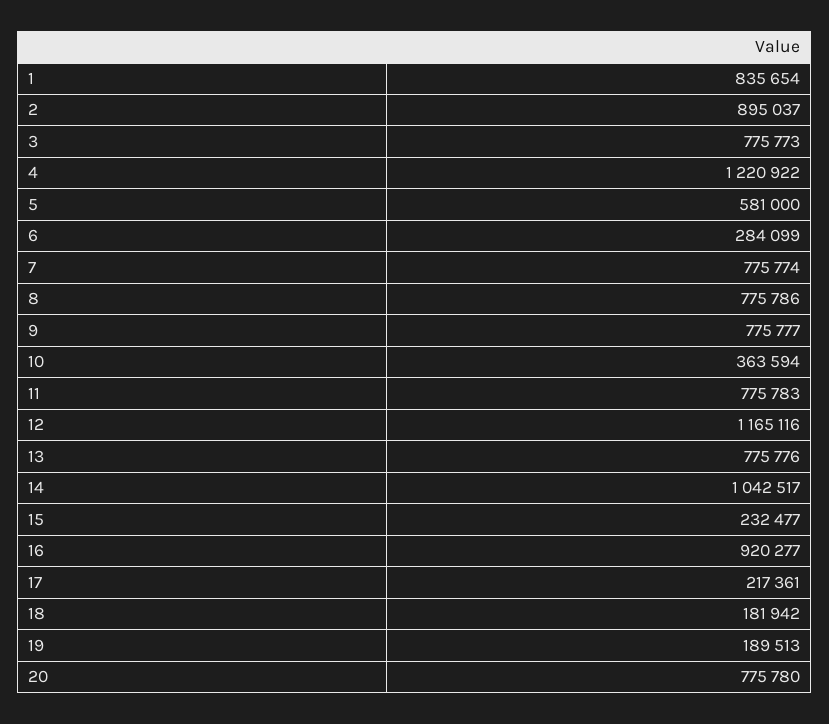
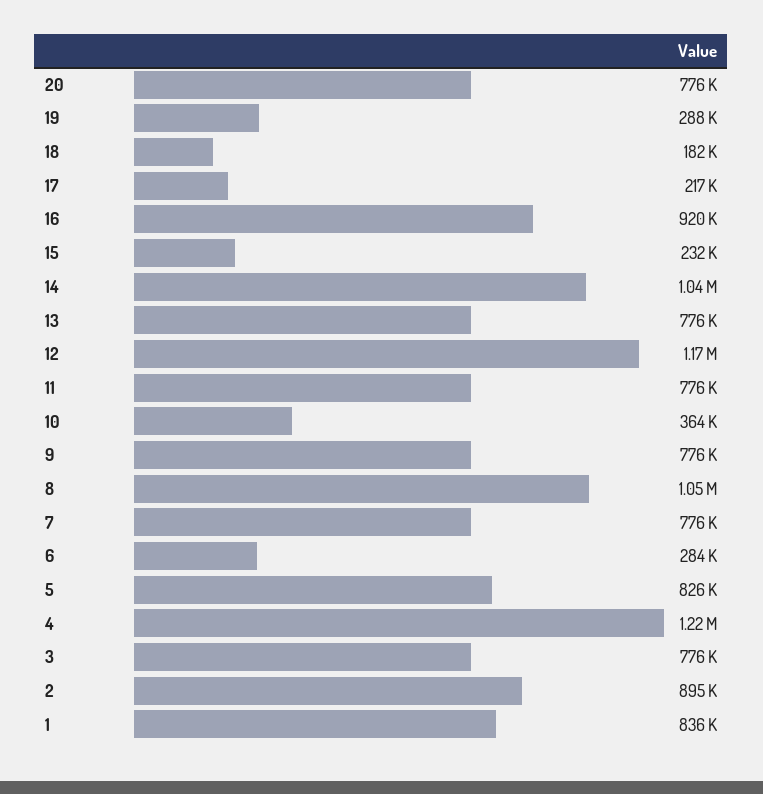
  {
    "1": 835654,
    "2": 895037,
    "3": 775773,
    "4": 1220922,
-   "5": 581000,
+   "5": 826000,
    "6": 284099,
    "7": 775774,
-   "8": 775786,
+   "8": 1050000,
    "9": 775777,
    "10": 363594,
    "11": 775783,
    "12": 1165116,
    "13": 775776,
    "14": 1042517,
    "15": 232477,
    "16": 920277,
    "17": 217361,
    "18": 181942,
-   "19": 189513,
+   "19": 288000,
    "20": 775780
  }

